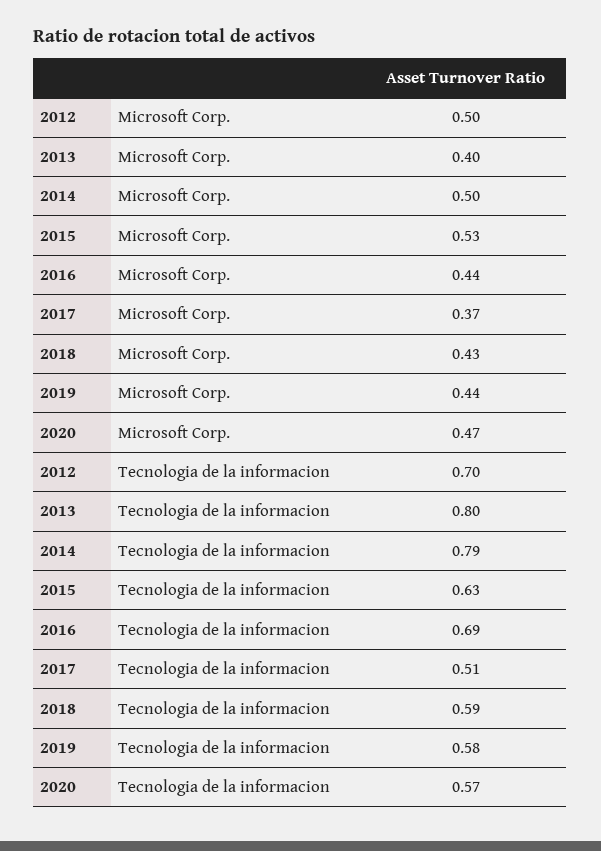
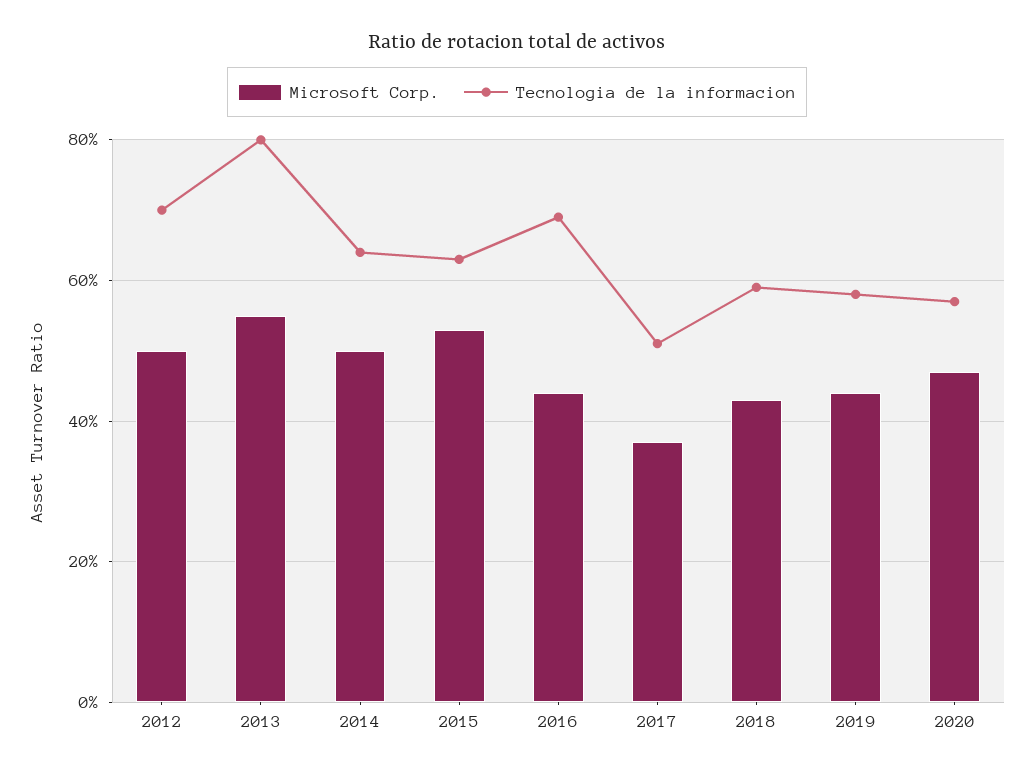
  {
    "Microsoft Corp.": {
      "2012": 0.5,
-     "2013": 0.4,
+     "2013": 0.55,
      "2014": 0.5,
      "2015": 0.53,
      "2016": 0.44,
      "2017": 0.37,
      "2018": 0.43,
      "2019": 0.44,
      "2020": 0.47
    },
    "Tecnologia de la informacion": {
      "2012": 0.7,
      "2013": 0.8,
-     "2014": 0.79,
+     "2014": 0.65,
      "2015": 0.63,
      "2016": 0.69,
      "2017": 0.51,
      "2018": 0.59,
      "2019": 0.58,
      "2020": 0.57
    }
  }

